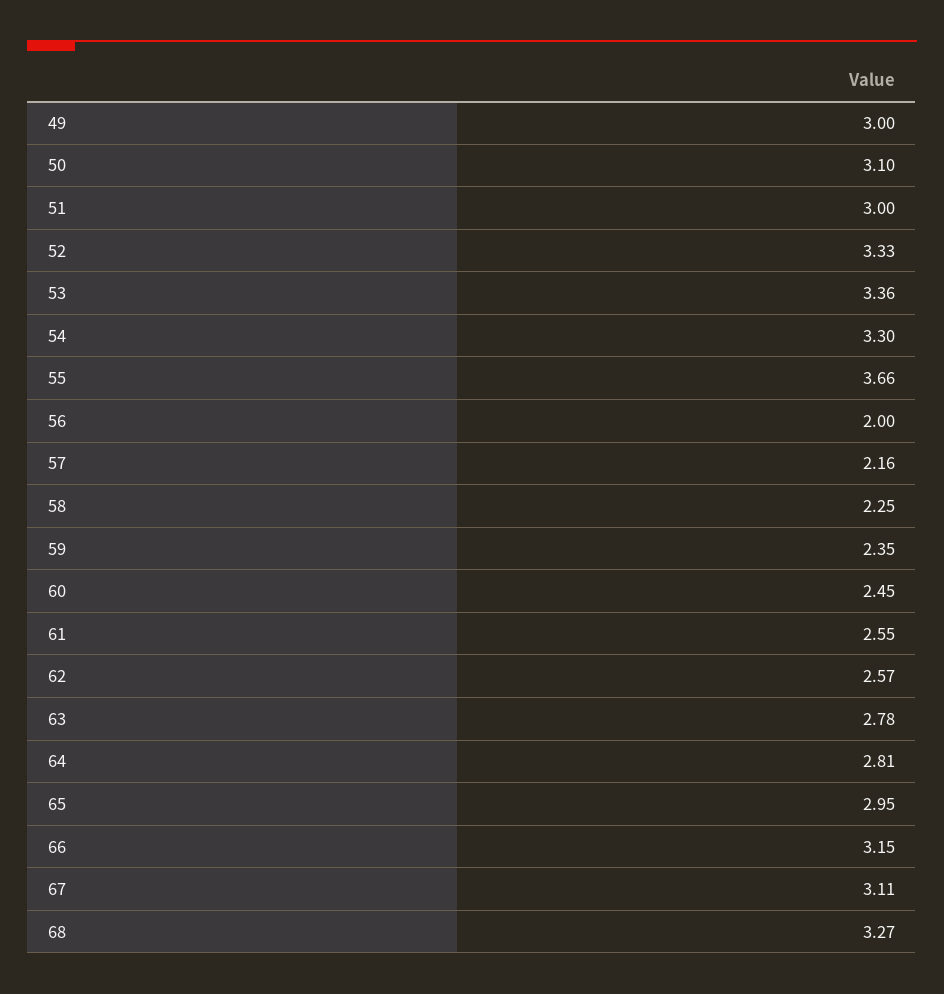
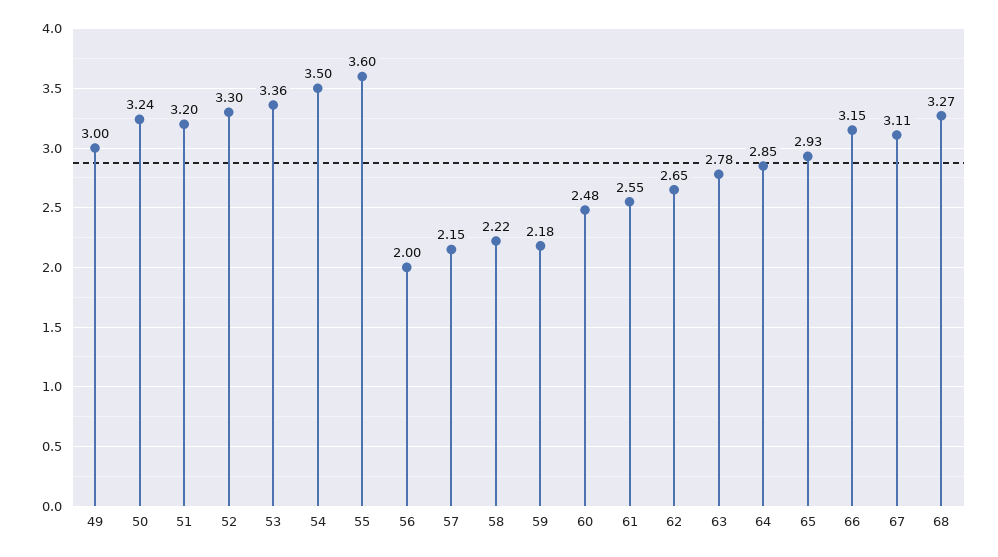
  {
    "49": 3,
-   "50": 3.1,
+   "50": 3.24,
-   "51": 3,
+   "51": 3.2,
-   "52": 3.33,
+   "52": 3.3,
    "53": 3.36,
-   "54": 3.3,
+   "54": 3.5,
-   "55": 3.66,
+   "55": 3.6,
    "56": 2,
-   "57": 2.16,
+   "57": 2.15,
-   "58": 2.25,
+   "58": 2.22,
-   "59": 2.35,
+   "59": 2.18,
-   "60": 2.45,
+   "60": 2.48,
    "61": 2.55,
-   "62": 2.57,
+   "62": 2.65,
    "63": 2.78,
-   "64": 2.81,
+   "64": 2.85,
-   "65": 2.95,
+   "65": 2.93,
    "66": 3.15,
    "67": 3.11,
    "68": 3.27
  }

